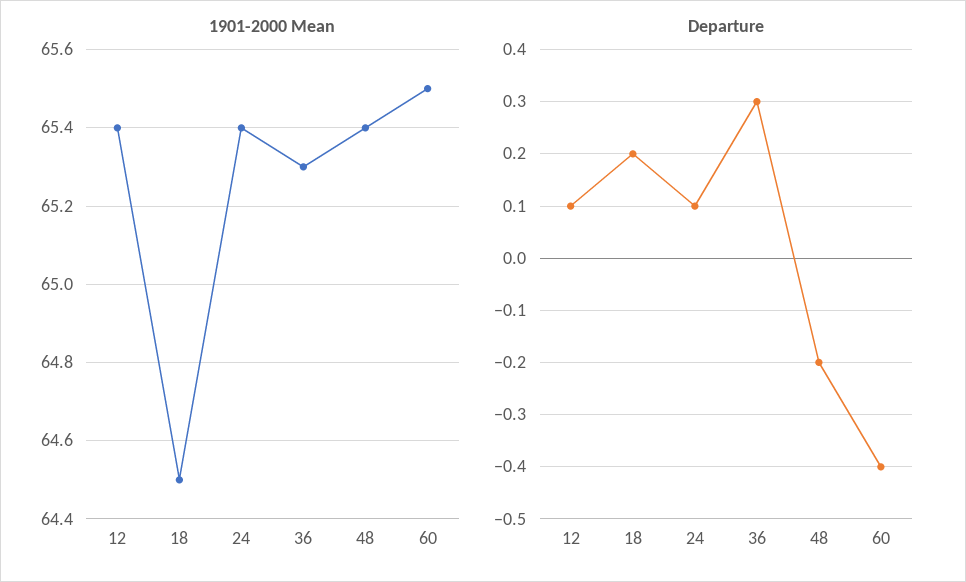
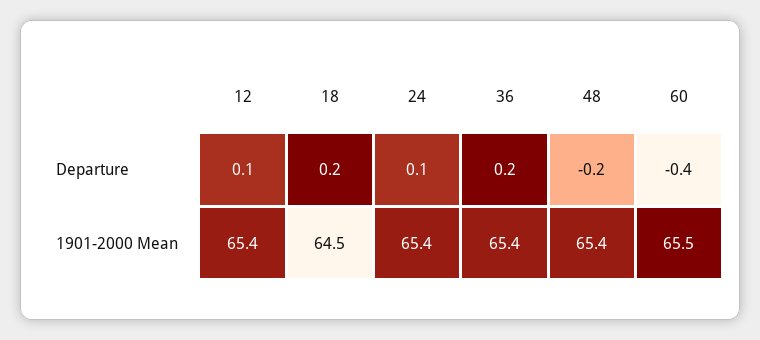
  {
    "1901-2000 Mean": {
      "12": 65.4,
      "18": 64.5,
      "24": 65.4,
-     "36": 65.3,
+     "36": 65.4,
      "48": 65.4,
      "60": 65.5
    },
    "Departure": {
      "12": 0.1,
      "18": 0.2,
      "24": 0.1,
-     "36": 0.3,
+     "36": 0.2,
      "48": -0.2,
      "60": -0.4
    }
  }

